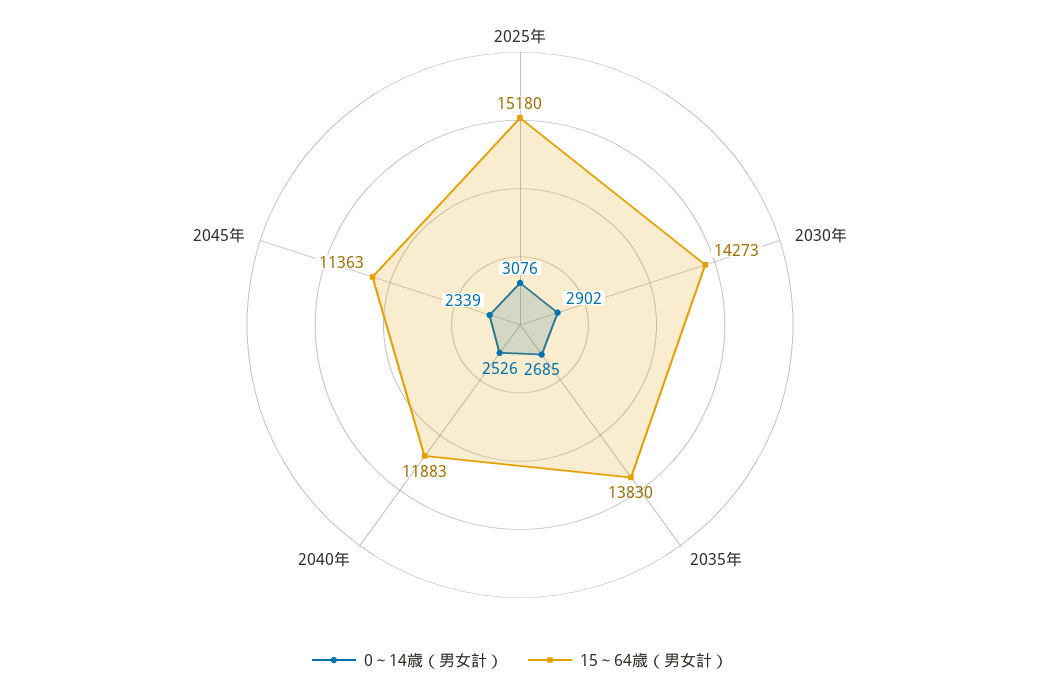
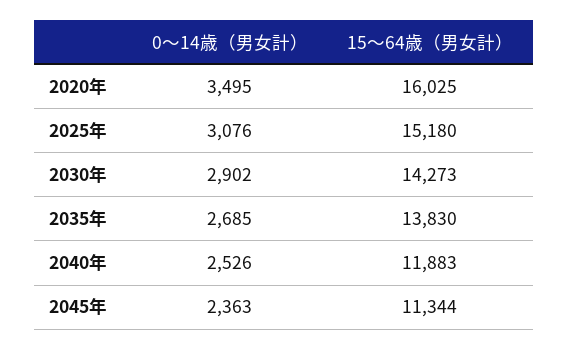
  {
    "0～14歳（男女計）": {
      "2025年": 3076,
      "2030年": 2902,
      "2035年": 2685,
      "2040年": 2526,
-     "2045年": 2339
+     "2045年": 2363,
+     "2020年": 3495
    },
    "15～64歳（男女計）": {
      "2025年": 15180,
      "2030年": 14273,
      "2035年": 13830,
      "2040年": 11883,
-     "2045年": 11363
+     "2045年": 11344,
+     "2020年": 16025
    }
  }

